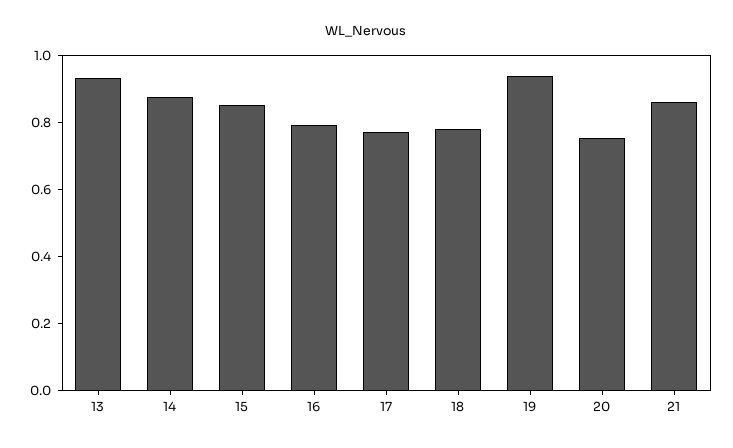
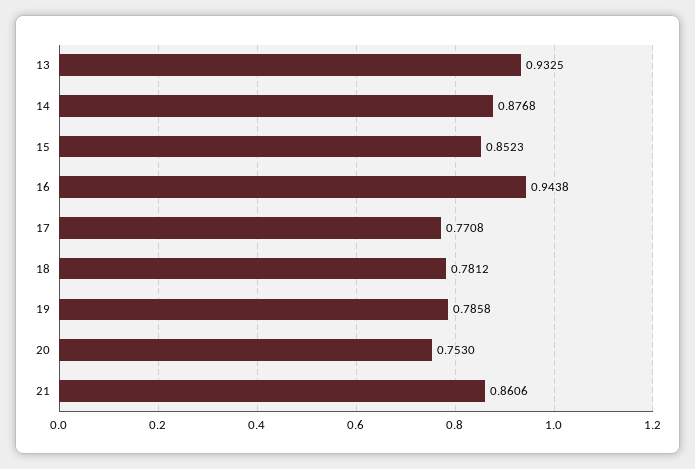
  {
    "13": 0.9325,
    "14": 0.8768,
    "15": 0.8523,
-   "16": 0.8,
+   "16": 0.9438,
    "17": 0.7708,
    "18": 0.7812,
-   "19": 0.95,
+   "19": 0.7858,
    "20": 0.753,
    "21": 0.8606
  }

